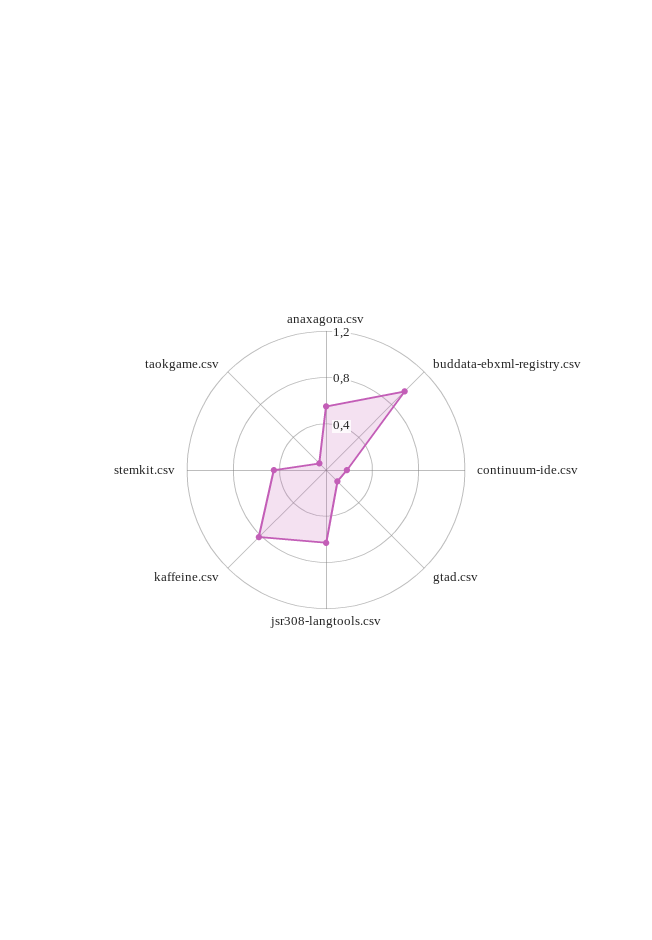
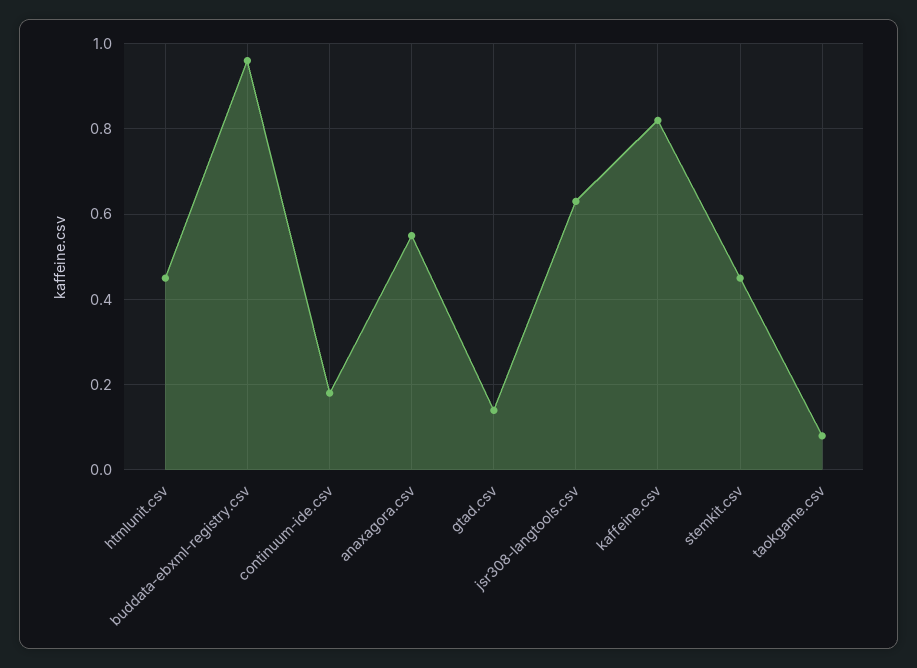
  {
    "anaxagora.csv": 0.55,
    "buddata-ebxml-registry.csv": 0.95,
    "continuum-ide.csv": 0.2,
    "gtad.csv": 0.15,
    "jsr308-langtools.csv": 0.65,
    "kaffeine.csv": 0.8,
    "stemkit.csv": 0.45,
-   "taokgame.csv": 0.1
+   "taokgame.csv": 0.1,
+   "htmlunit.csv": 0.45
  }

